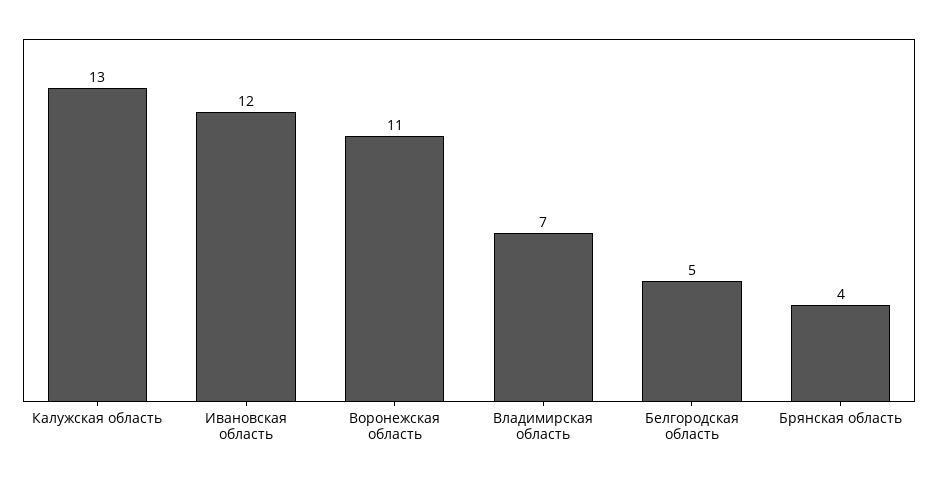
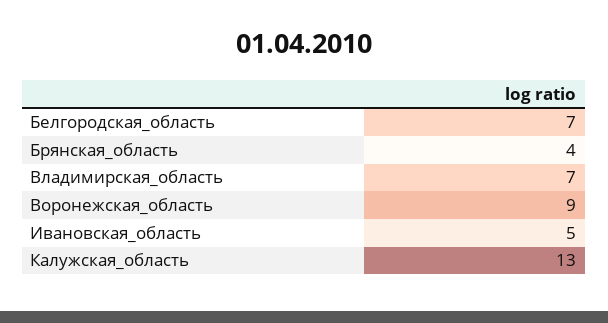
  {
    "Калужская область": 13,
-   "Ивановская область": 12,
+   "Ивановская область": 5,
-   "Воронежская область": 11,
+   "Воронежская область": 9,
    "Владимирская область": 7,
-   "Белгородская область": 5,
+   "Белгородская область": 7,
    "Брянская область": 4
  }

